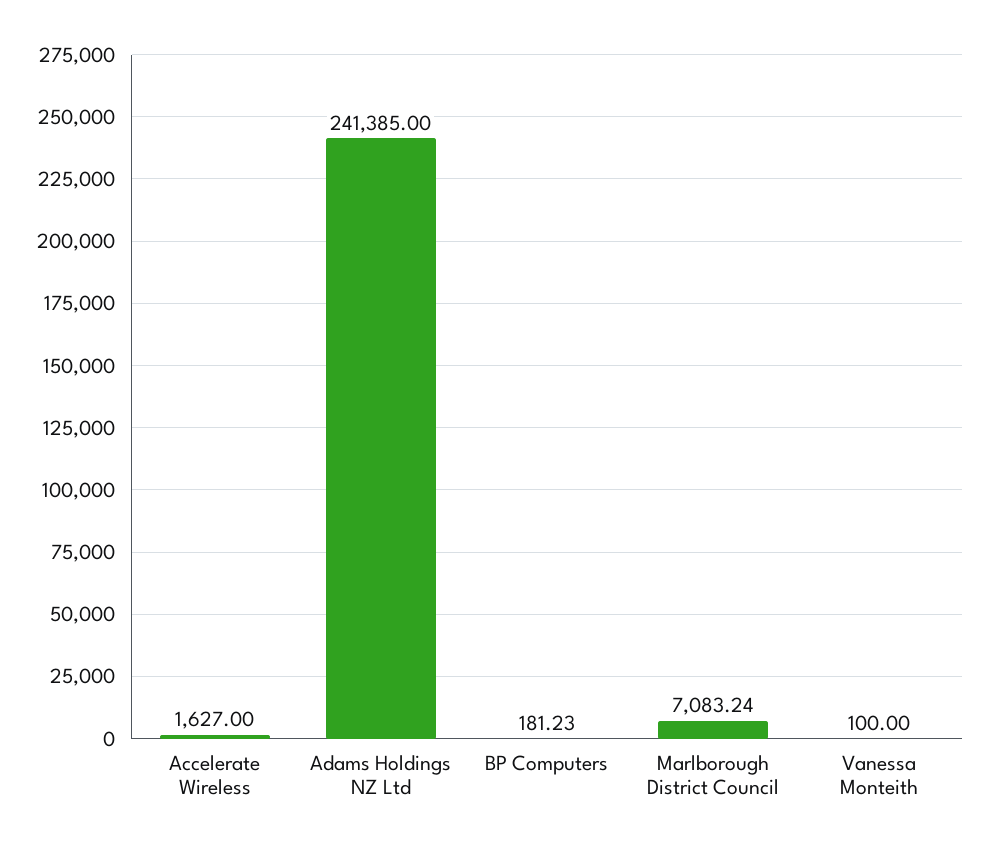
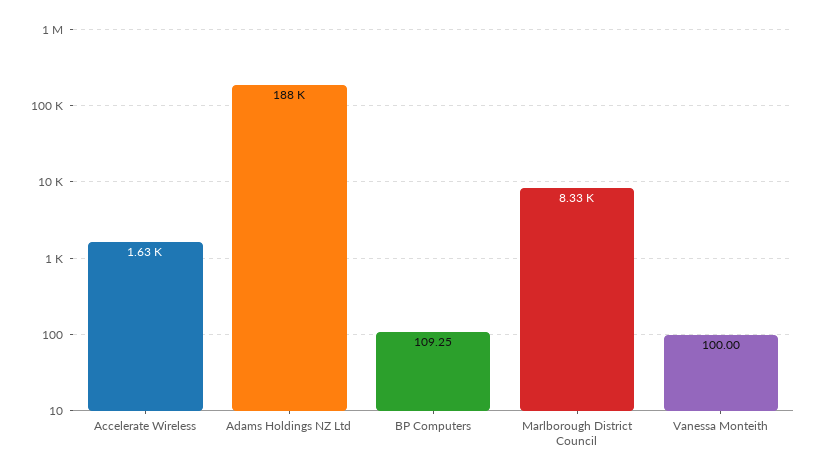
  {
    "Accelerate Wireless": 1627,
-   "Adams Holdings NZ Ltd": 241385,
+   "Adams Holdings NZ Ltd": 188000,
-   "BP Computers": 181.23,
+   "BP Computers": 109.25,
-   "Marlborough District Council": 7083.24,
+   "Marlborough District Council": 8330,
    "Vanessa Monteith": 100
  }

